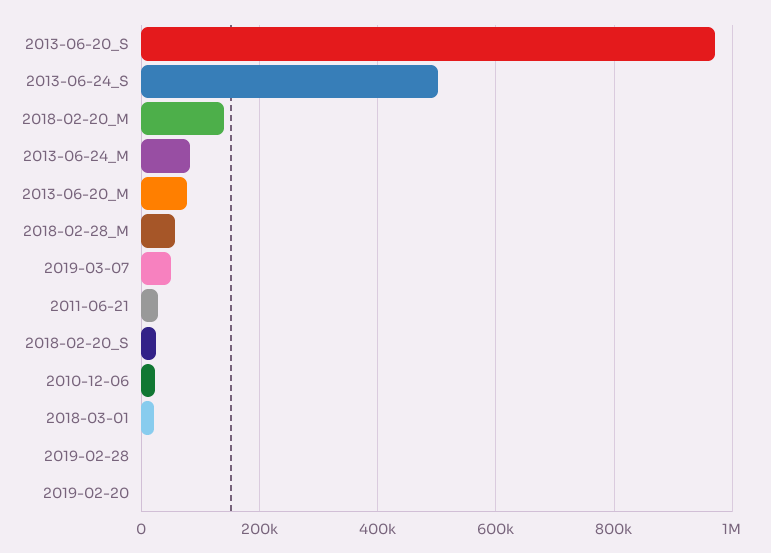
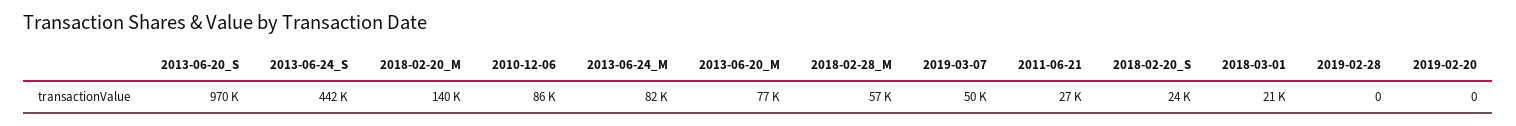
  {
    "2013-06-20_S": 970000,
-   "2013-06-24_S": 500000,
+   "2013-06-24_S": 442000,
    "2018-02-20_M": 140000,
    "2013-06-24_M": 82000,
    "2013-06-20_M": 77000,
    "2018-02-28_M": 57000,
    "2019-03-07": 50000,
    "2011-06-21": 27000,
    "2018-02-20_S": 24000,
-   "2010-12-06": 20000,
+   "2010-12-06": 86000,
    "2018-03-01": 21000,
    "2019-02-28": 0,
    "2019-02-20": 0
  }

